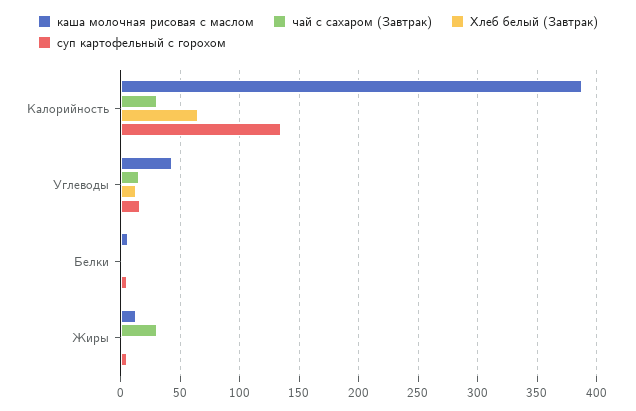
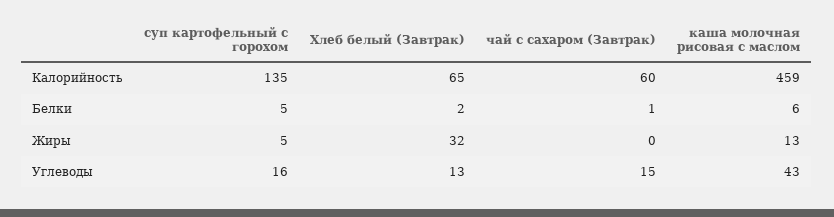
  {
    "каша молочная рисовая с маслом": {
-     "Калорийность": 390,
+     "Калорийность": 459,
      "Углеводы": 43,
      "Белки": 6,
      "Жиры": 13
    },
    "чай с сахаром (Завтрак)": {
-     "Калорийность": 30,
+     "Калорийность": 60,
      "Углеводы": 15,
      "Белки": 1,
-     "Жиры": 30
+     "Жиры": 0
    },
    "Хлеб белый (Завтрак)": {
      "Калорийность": 65,
      "Углеводы": 13,
      "Белки": 2,
-     "Жиры": 0
+     "Жиры": 32
    },
    "суп картофельный с горохом": {
      "Калорийность": 135,
      "Углеводы": 16,
      "Белки": 5,
      "Жиры": 5
    }
  }

